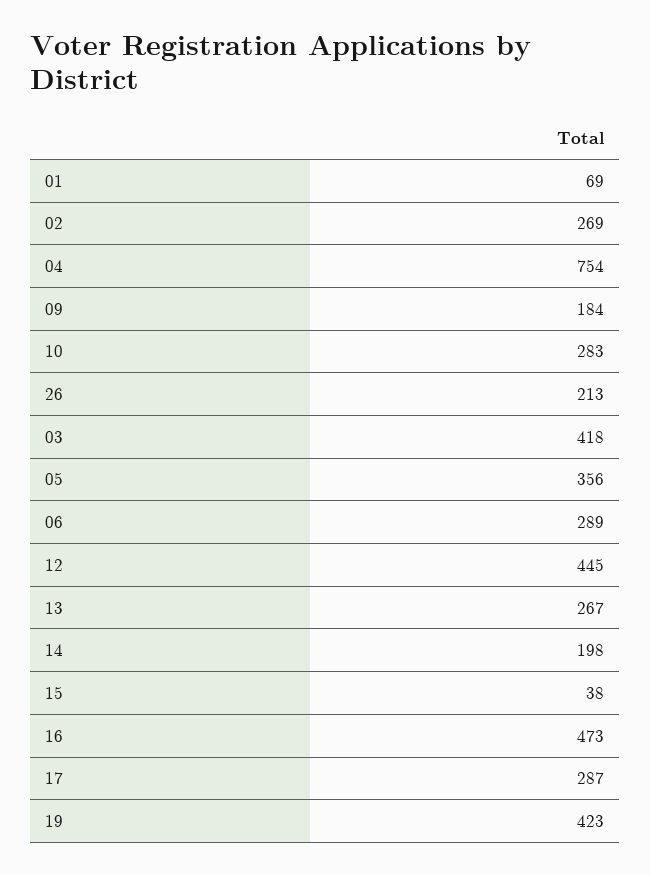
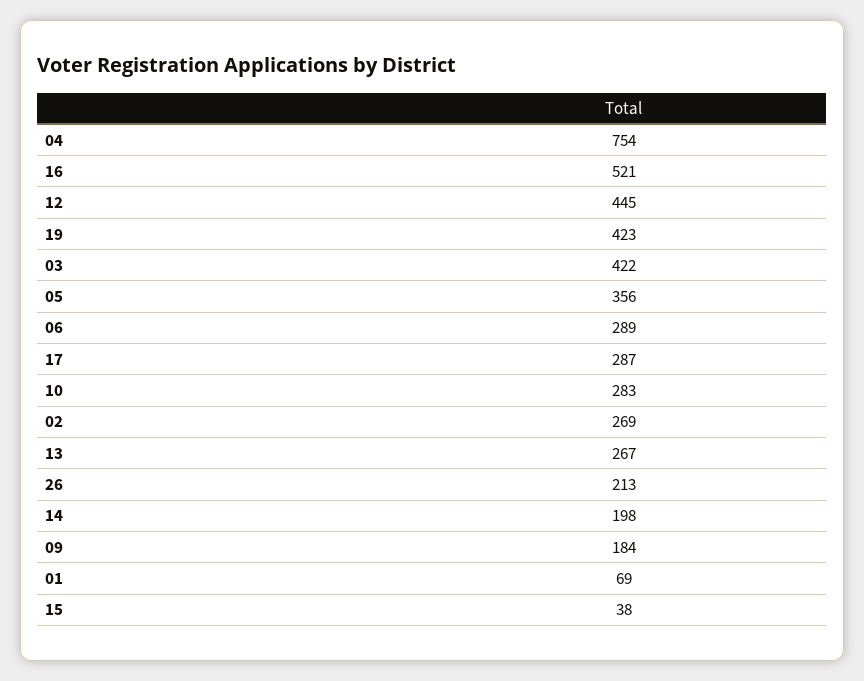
  {
    "01": 69,
    "02": 269,
    "04": 754,
    "09": 184,
    "10": 283,
    "26": 213,
-   "03": 418,
+   "03": 422,
    "05": 356,
    "06": 289,
    "12": 445,
    "13": 267,
    "14": 198,
    "15": 38,
-   "16": 473,
+   "16": 521,
    "17": 287,
    "19": 423
  }

